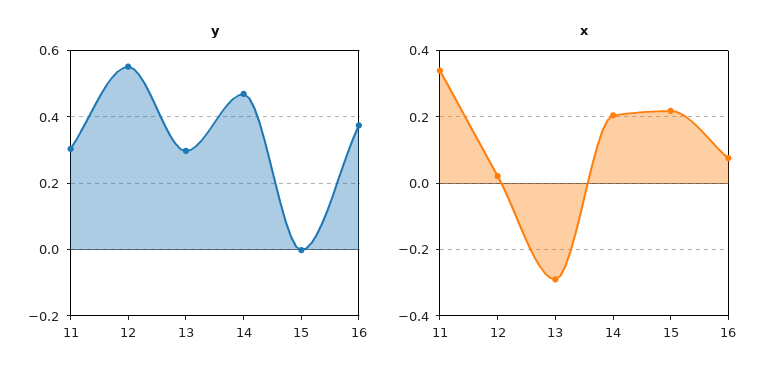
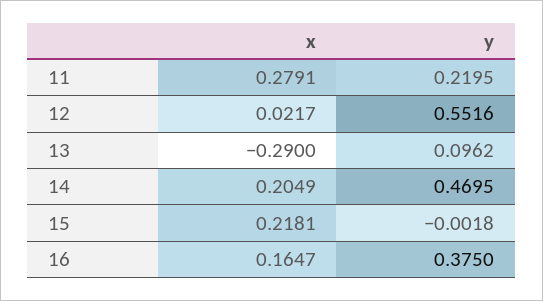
  {
    "y": {
-     "11": 0.3,
+     "11": 0.2195,
      "12": 0.5516,
-     "13": 0.3,
+     "13": 0.0962,
      "14": 0.4695,
      "15": -0.0018,
      "16": 0.375
    },
    "x": {
-     "11": 0.34,
+     "11": 0.2791,
      "12": 0.0217,
      "13": -0.29,
      "14": 0.2049,
      "15": 0.2181,
-     "16": 0.08
+     "16": 0.1647
    }
  }

